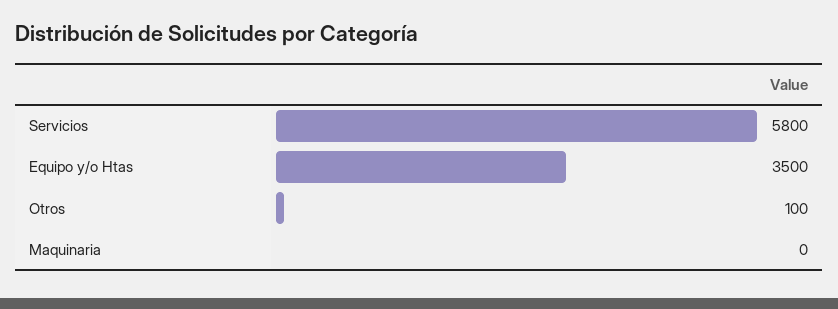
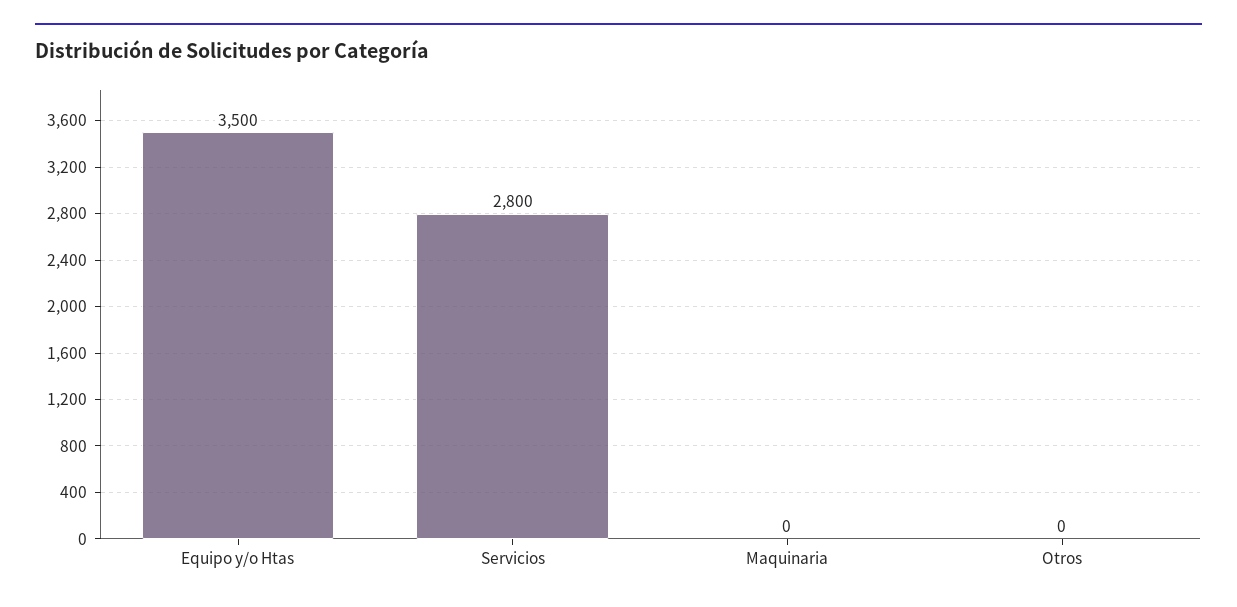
  {
-   "Servicios": 5800,
+   "Servicios": 2800,
    "Equipo y/o Htas": 3500,
-   "Otros": 100,
+   "Otros": 0,
    "Maquinaria": 0
  }

